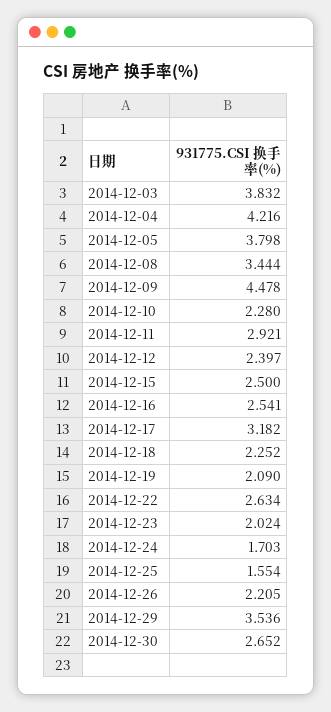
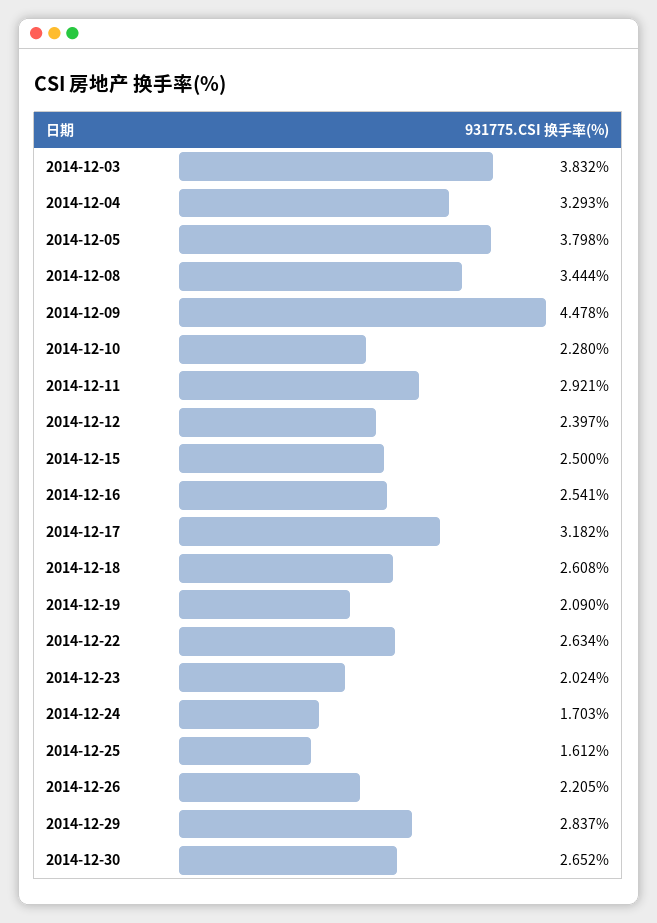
  {
    "2014-12-03": 3.832,
-   "2014-12-04": 4.216,
+   "2014-12-04": 3.293,
    "2014-12-05": 3.798,
    "2014-12-08": 3.444,
    "2014-12-09": 4.478,
    "2014-12-10": 2.28,
    "2014-12-11": 2.921,
    "2014-12-12": 2.397,
    "2014-12-15": 2.5,
    "2014-12-16": 2.541,
    "2014-12-17": 3.182,
-   "2014-12-18": 2.252,
+   "2014-12-18": 2.608,
    "2014-12-19": 2.09,
    "2014-12-22": 2.634,
    "2014-12-23": 2.024,
    "2014-12-24": 1.703,
-   "2014-12-25": 1.554,
+   "2014-12-25": 1.612,
    "2014-12-26": 2.205,
-   "2014-12-29": 3.536,
+   "2014-12-29": 2.837,
    "2014-12-30": 2.652
  }

